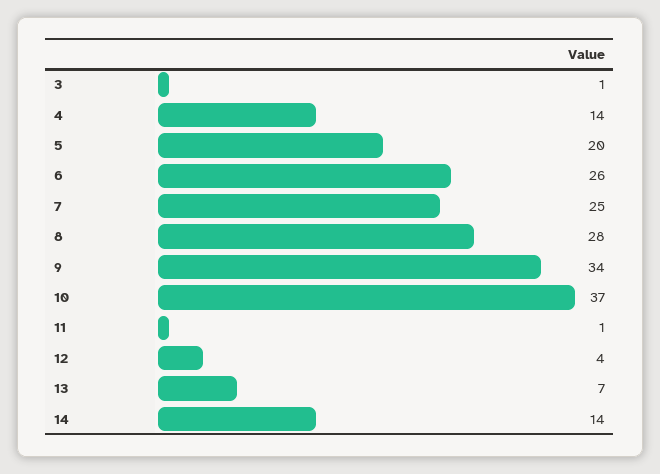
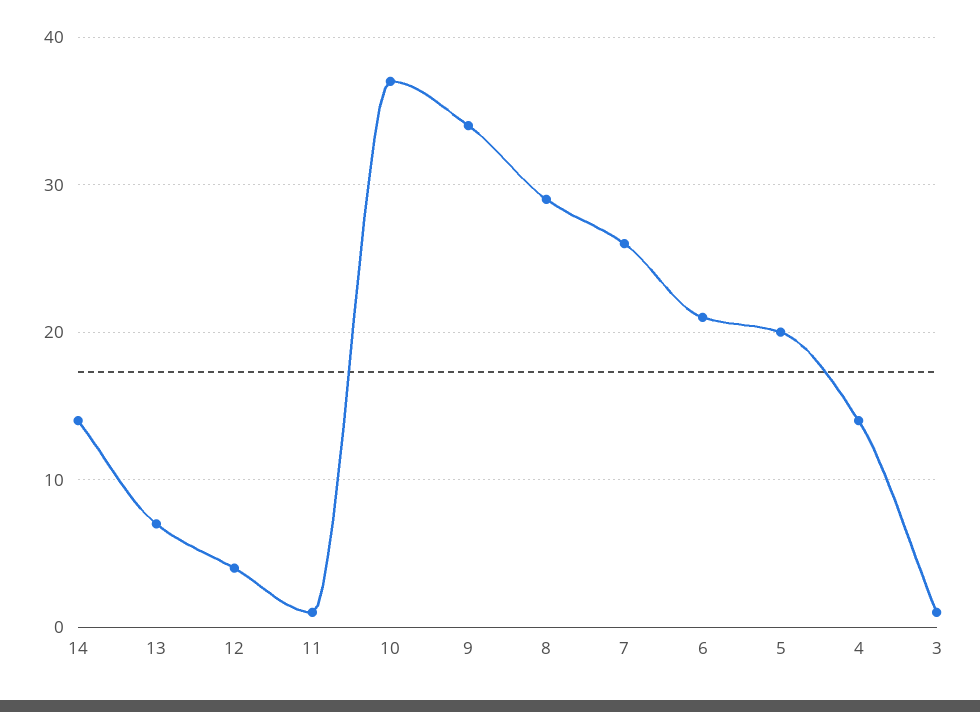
  {
    "3": 1,
    "4": 14,
    "5": 20,
-   "6": 26,
+   "6": 21,
-   "7": 25,
+   "7": 26,
-   "8": 28,
+   "8": 29,
    "9": 34,
    "10": 37,
    "11": 1,
    "12": 4,
    "13": 7,
    "14": 14
  }

